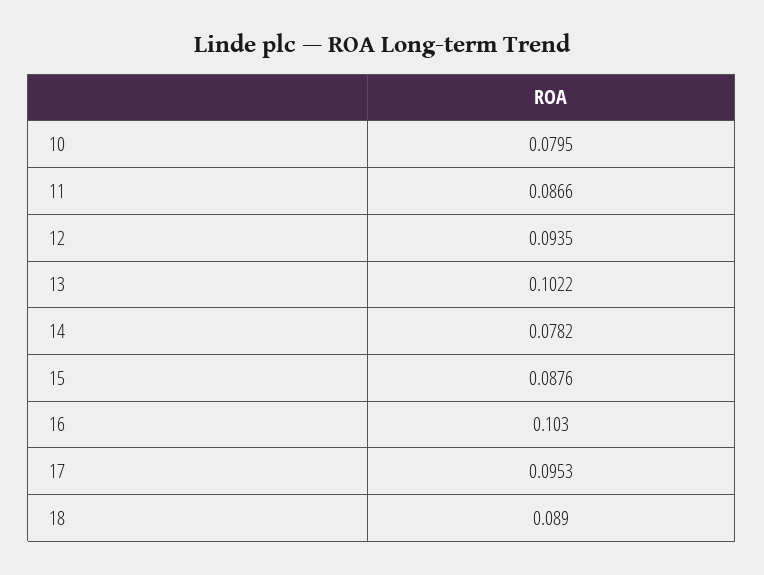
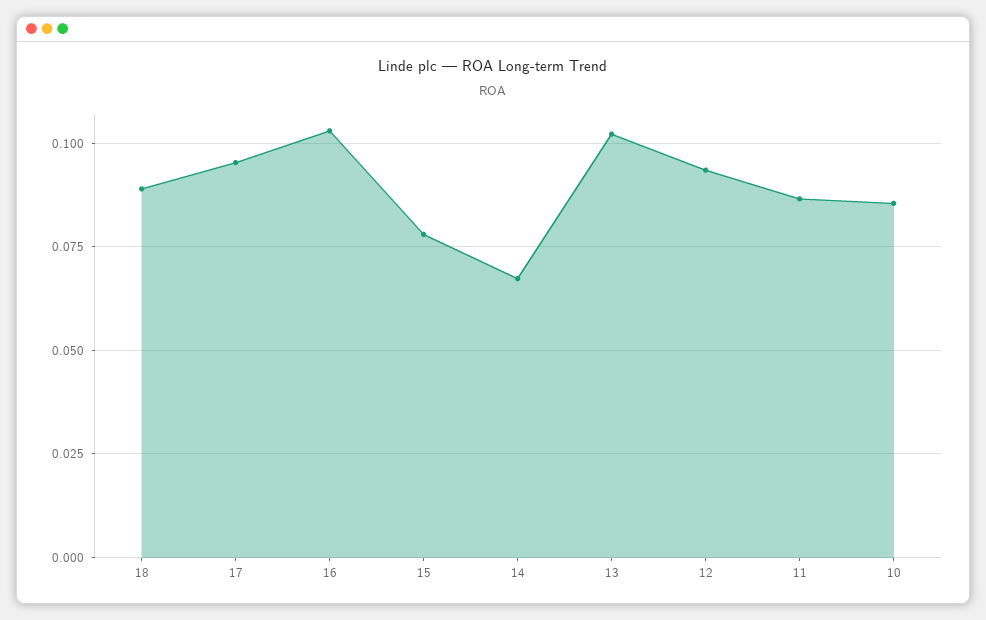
  {
-   "10": 0.0795,
+   "10": 0.085,
    "11": 0.0866,
    "12": 0.0935,
    "13": 0.1022,
-   "14": 0.0782,
+   "14": 0.0675,
-   "15": 0.0876,
+   "15": 0.0775,
    "16": 0.103,
    "17": 0.0953,
    "18": 0.089
  }

